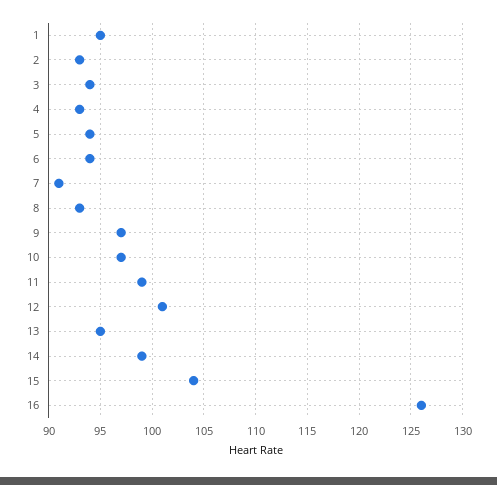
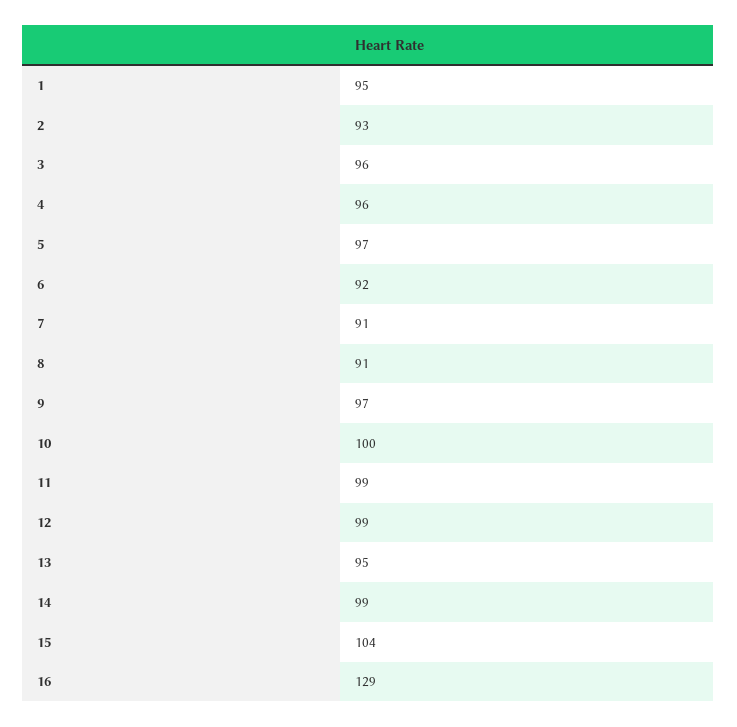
  {
    "1": 95,
    "2": 93,
-   "3": 94,
+   "3": 96,
-   "4": 93,
+   "4": 96,
-   "5": 94,
+   "5": 97,
-   "6": 94,
+   "6": 92,
    "7": 91,
-   "8": 93,
+   "8": 91,
    "9": 97,
-   "10": 97,
+   "10": 100,
    "11": 99,
-   "12": 101,
+   "12": 99,
    "13": 95,
    "14": 99,
    "15": 104,
-   "16": 126
+   "16": 129
  }

